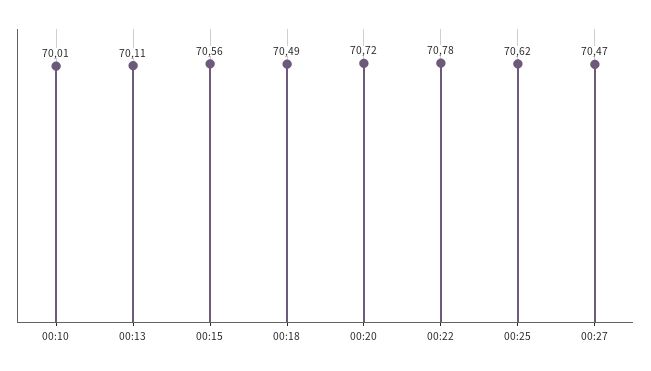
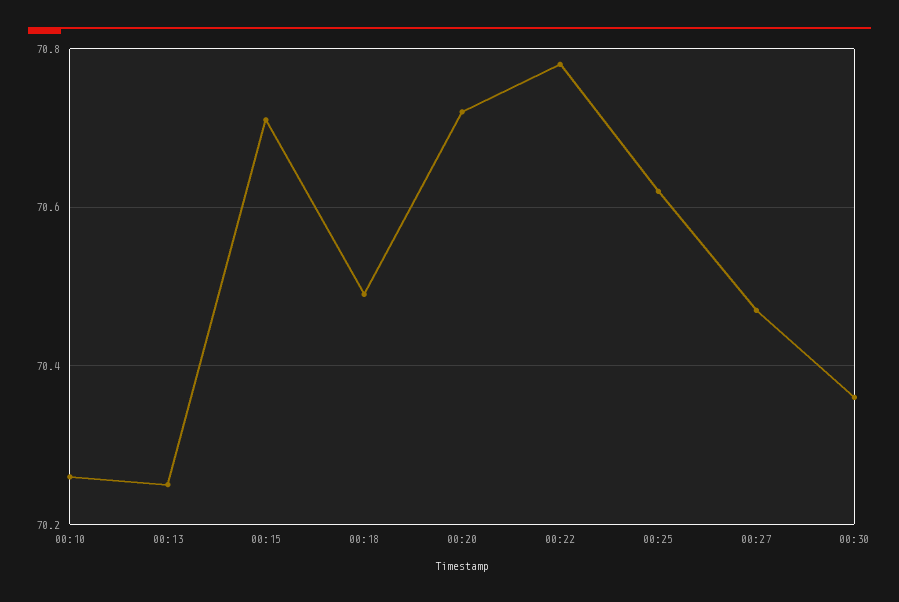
  {
-   "00:10": 70.01,
+   "00:10": 70.25,
-   "00:13": 70.11,
+   "00:13": 70.25,
-   "00:15": 70.56,
+   "00:15": 70.7,
    "00:18": 70.49,
    "00:20": 70.72,
    "00:22": 70.78,
    "00:25": 70.62,
-   "00:27": 70.47
+   "00:27": 70.47,
+   "00:30": 70.35
  }

